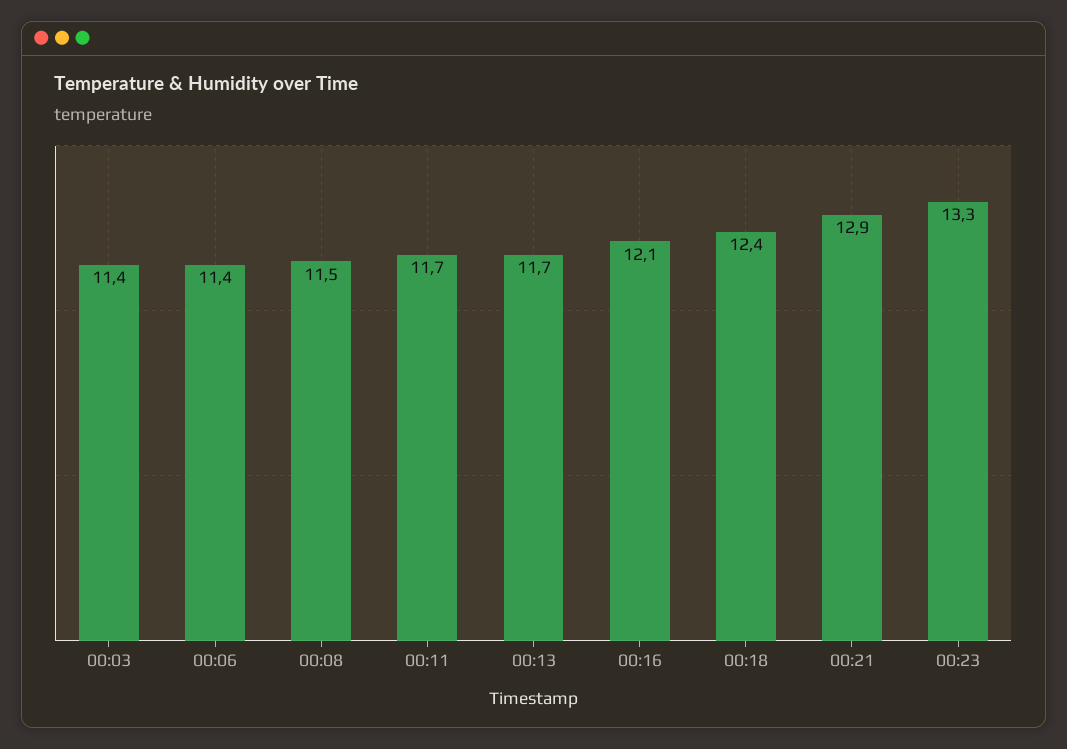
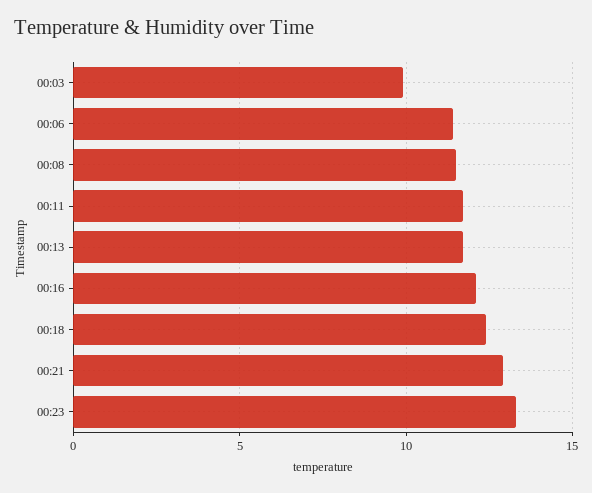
  {
-   "00:03": 11.4,
+   "00:03": 10,
    "00:06": 11.4,
    "00:08": 11.5,
    "00:11": 11.7,
    "00:13": 11.7,
    "00:16": 12.1,
    "00:18": 12.4,
    "00:21": 12.9,
    "00:23": 13.3
  }

